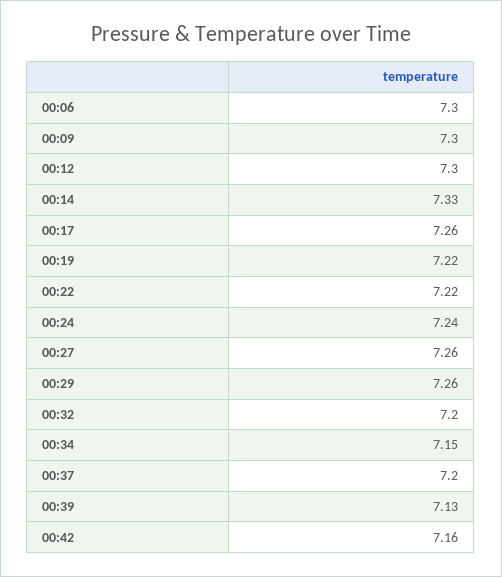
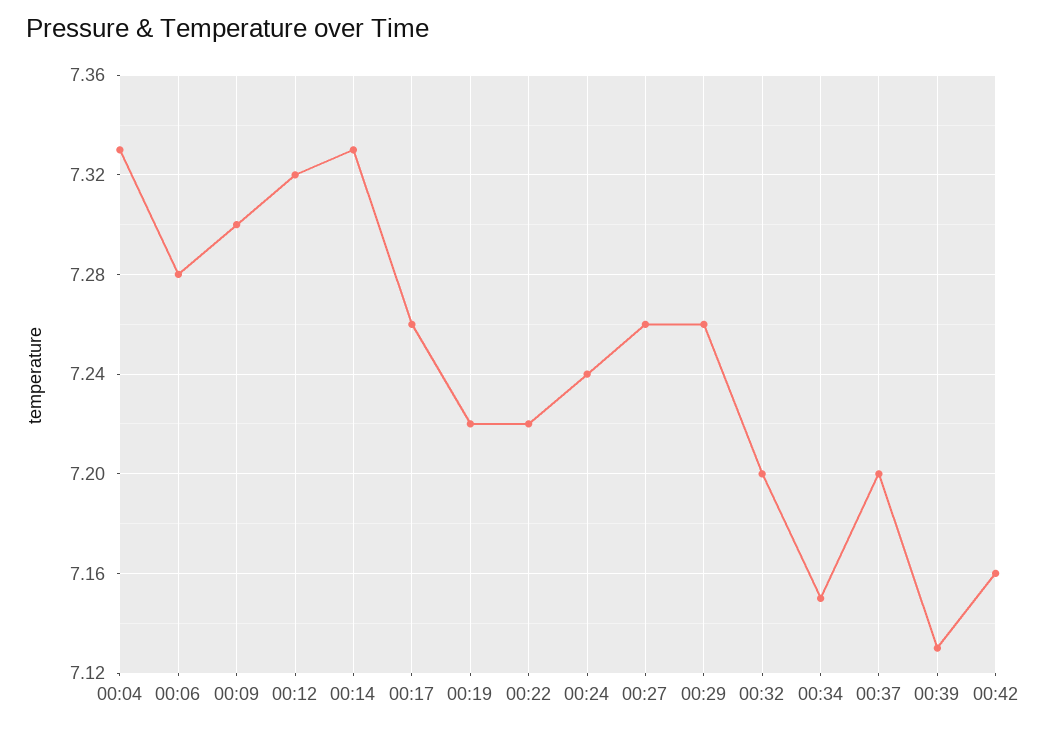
  {
-   "00:06": 7.3,
+   "00:06": 7.28,
    "00:09": 7.3,
-   "00:12": 7.3,
+   "00:12": 7.32,
    "00:14": 7.33,
    "00:17": 7.26,
    "00:19": 7.22,
    "00:22": 7.22,
    "00:24": 7.24,
    "00:27": 7.26,
    "00:29": 7.26,
    "00:32": 7.2,
    "00:34": 7.15,
    "00:37": 7.2,
    "00:39": 7.13,
-   "00:42": 7.16
+   "00:42": 7.16,
+   "00:04": 7.33
  }

